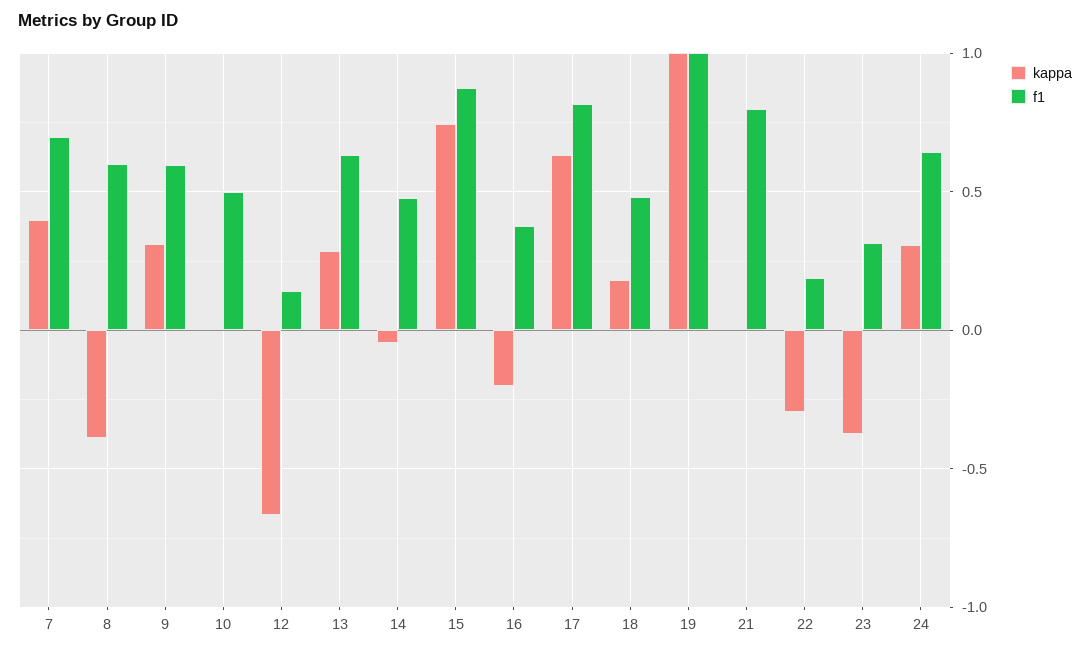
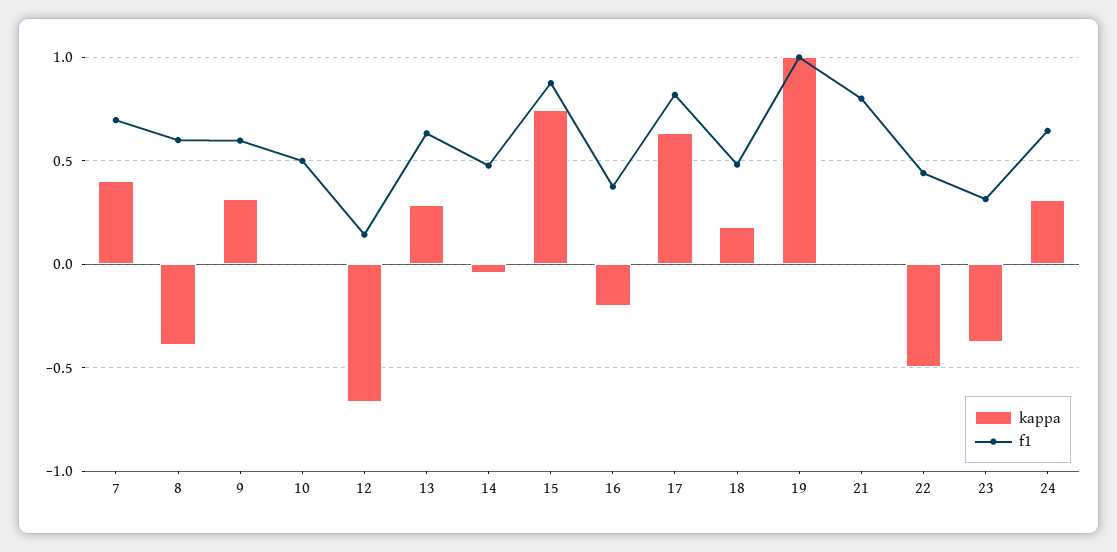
  {
    "kappa": {
      "7": 0.4,
      "8": -0.4,
      "9": 0.3,
      "10": 0,
      "12": -0.65,
      "13": 0.3,
      "14": -0.05,
      "15": 0.75,
      "16": -0.2,
      "17": 0.65,
      "18": 0.2,
      "19": 1,
      "21": 0,
-     "22": -0.3,
+     "22": -0.5,
      "23": -0.4,
      "24": 0.3
    },
    "f1": {
      "7": 0.7,
      "8": 0.6,
      "9": 0.6,
      "10": 0.5,
      "12": 0.15,
      "13": 0.65,
      "14": 0.5,
      "15": 0.9,
      "16": 0.4,
      "17": 0.8,
      "18": 0.5,
      "19": 1,
      "21": 0.8,
-     "22": 0.2,
+     "22": 0.45,
      "23": 0.3,
      "24": 0.65
    }
  }

